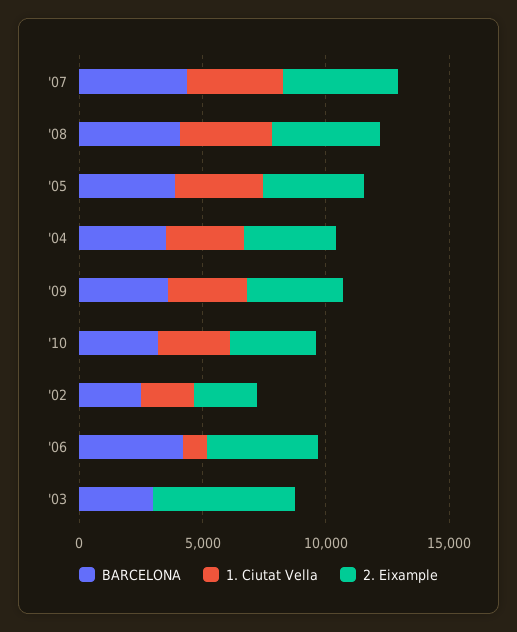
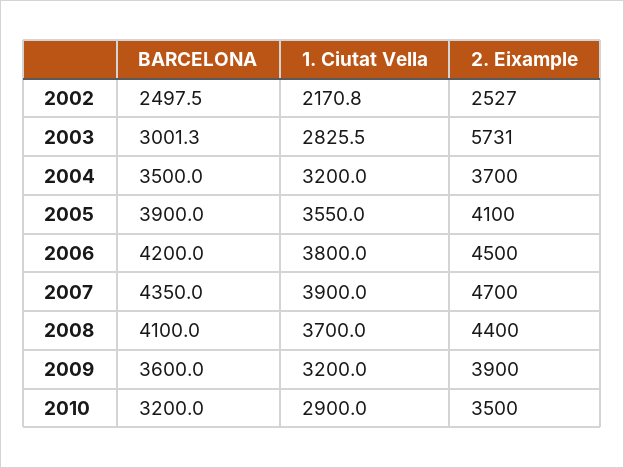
  {
    "BARCELONA": {
      "'07": 4350,
      "'08": 4100,
      "'05": 3900,
      "'04": 3500,
      "'09": 3600,
      "'10": 3200,
      "'02": 2497.5,
      "'06": 4200,
      "'03": 3001.3
    },
    "1. Ciutat Vella": {
      "'07": 3900,
      "'08": 3700,
      "'05": 3550,
      "'04": 3200,
      "'09": 3200,
      "'10": 2900,
      "'02": 2170.8,
-     "'06": 1000,
+     "'06": 3800,
-     "'03": 0
+     "'03": 2825.5
    },
    "2. Eixample": {
      "'07": 4700,
      "'08": 4400,
      "'05": 4100,
      "'04": 3700,
      "'09": 3900,
      "'10": 3500,
      "'02": 2527,
      "'06": 4500,
      "'03": 5731
    }
  }

